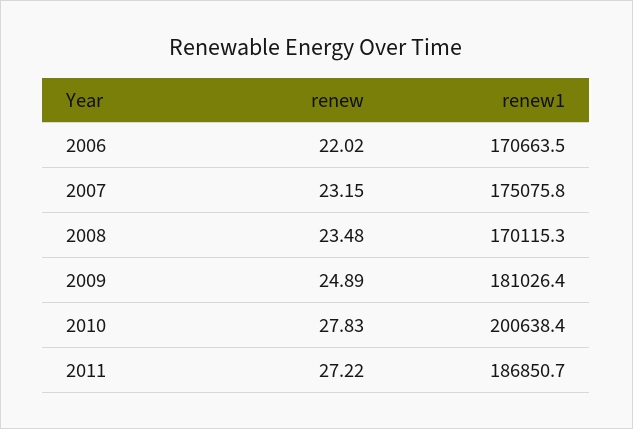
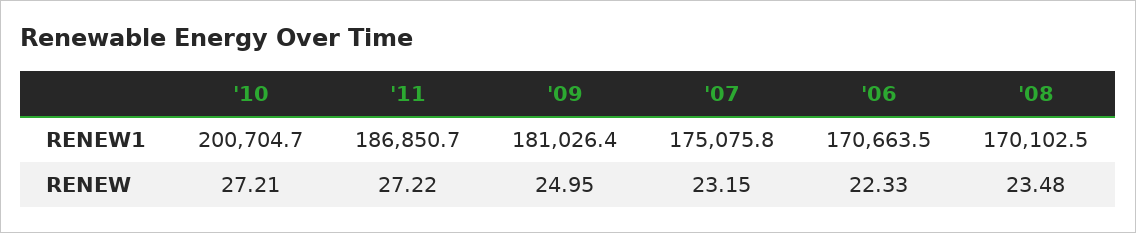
  {
    "renew": {
-     "2006": 22.02,
+     "2006": 22.33,
      "2007": 23.15,
      "2008": 23.48,
-     "2009": 24.89,
+     "2009": 24.95,
-     "2010": 27.83,
+     "2010": 27.21,
      "2011": 27.22
    },
    "renew1": {
      "2006": 170663.5,
      "2007": 175075.8,
-     "2008": 170115.3,
+     "2008": 170102.5,
      "2009": 181026.4,
-     "2010": 200638.4,
+     "2010": 200704.7,
      "2011": 186850.7
    }
  }

